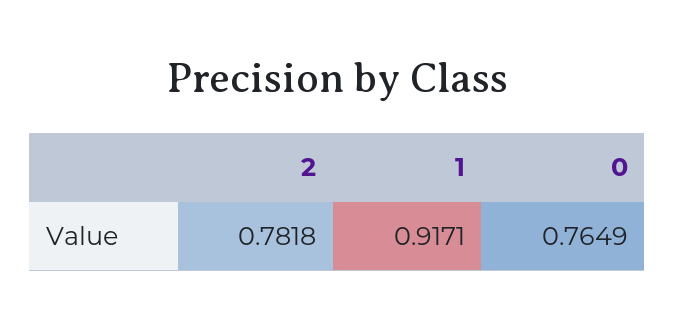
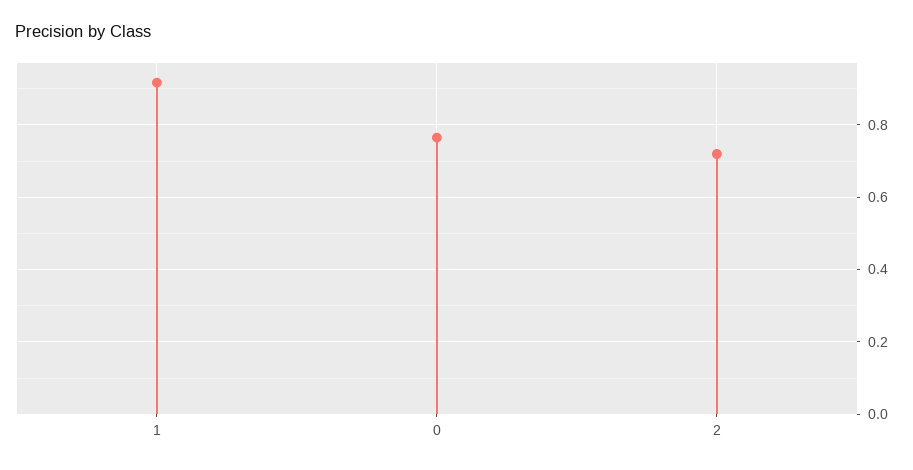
  {
-   "2": 0.7818,
+   "2": 0.72,
    "1": 0.9171,
    "0": 0.7649
  }

